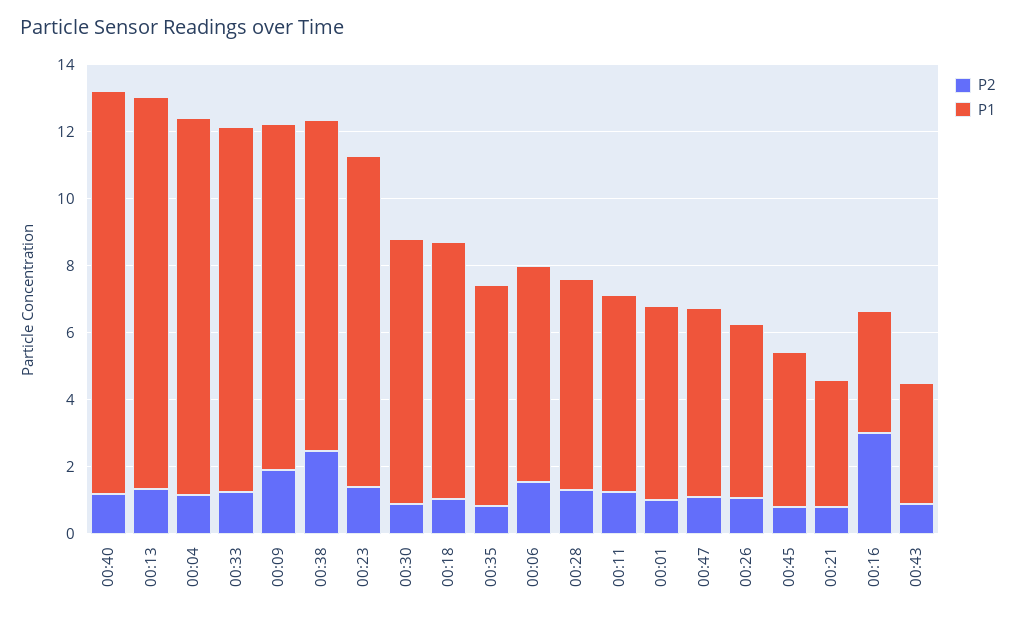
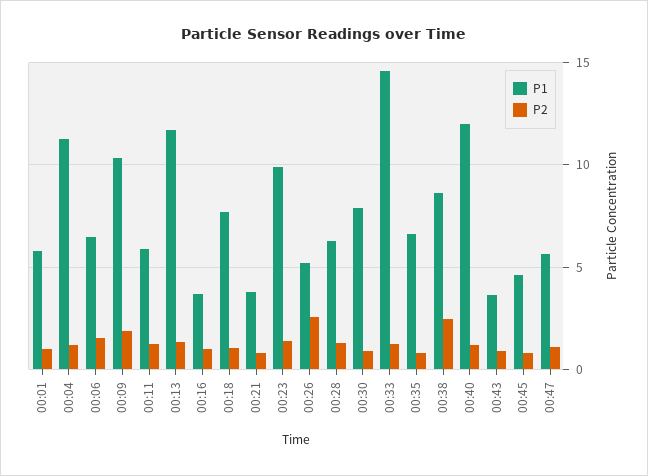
  {
    "P2": {
      "00:40": 1,
      "00:13": 1.5,
      "00:04": 1,
      "00:33": 1.5,
      "00:09": 2,
      "00:38": 2.5,
      "00:23": 1.5,
      "00:30": 1,
      "00:18": 1,
      "00:35": 1,
      "00:06": 1.5,
      "00:28": 1.5,
      "00:11": 1.5,
      "00:01": 1,
      "00:47": 1,
-     "00:26": 1,
+     "00:26": 2.5,
      "00:45": 1,
      "00:21": 1,
-     "00:16": 3,
+     "00:16": 1,
      "00:43": 1
    },
    "P1": {
      "00:40": 12,
      "00:13": 11.5,
      "00:04": 11.5,
-     "00:33": 11,
+     "00:33": 14.5,
      "00:09": 10.5,
-     "00:38": 10,
+     "00:38": 8.5,
      "00:23": 10,
      "00:30": 8,
      "00:18": 7.5,
      "00:35": 6.5,
      "00:06": 6.5,
      "00:28": 6.5,
      "00:11": 6,
      "00:01": 6,
      "00:47": 5.5,
      "00:26": 5,
      "00:45": 4.5,
      "00:21": 4,
      "00:16": 3.5,
      "00:43": 3.5
    }
  }

